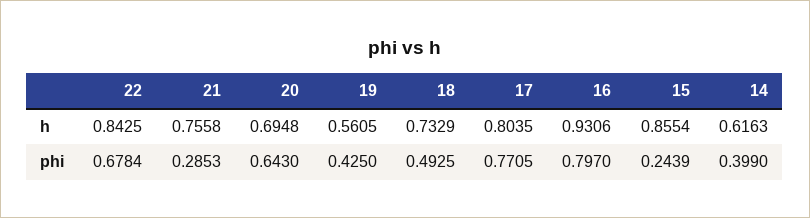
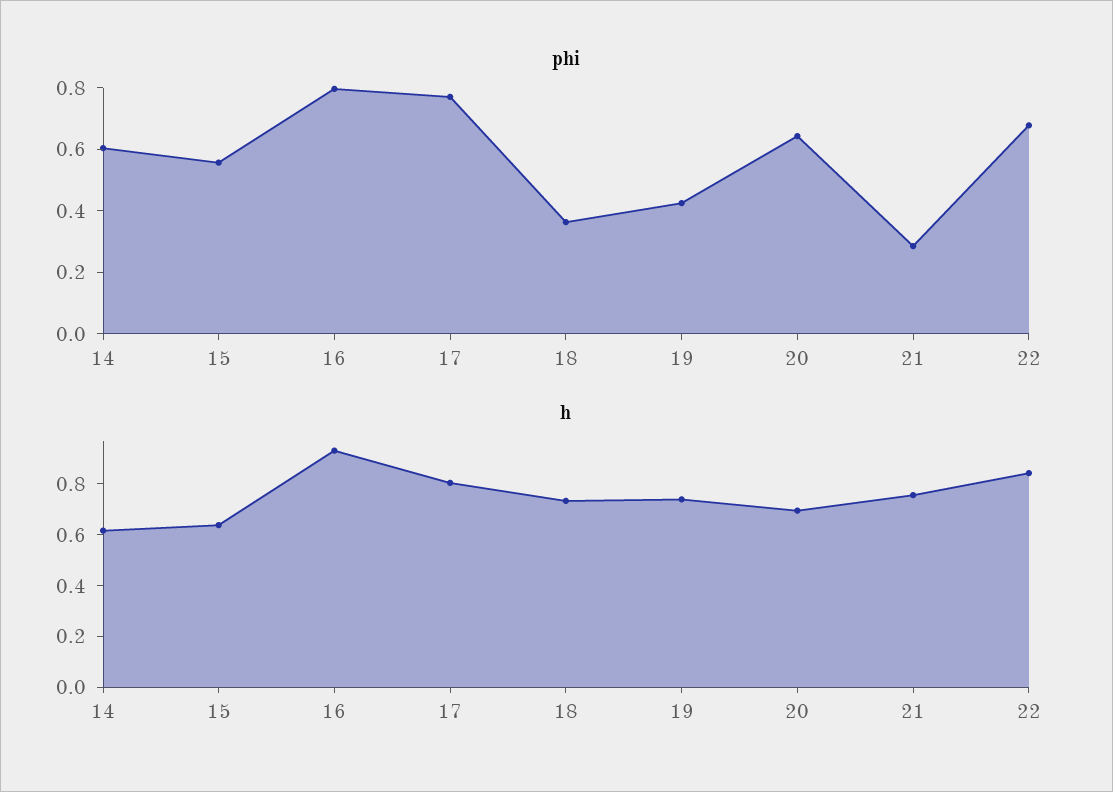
  {
    "h": {
      "22": 0.8425,
      "21": 0.7558,
      "20": 0.6948,
-     "19": 0.5605,
+     "19": 0.75,
      "18": 0.7329,
      "17": 0.8035,
      "16": 0.9306,
-     "15": 0.8554,
+     "15": 0.65,
      "14": 0.6163
    },
    "phi": {
      "22": 0.6784,
      "21": 0.2853,
      "20": 0.643,
      "19": 0.425,
-     "18": 0.4925,
+     "18": 0.35,
      "17": 0.7705,
      "16": 0.797,
-     "15": 0.2439,
+     "15": 0.55,
-     "14": 0.399
+     "14": 0.6
    }
  }

